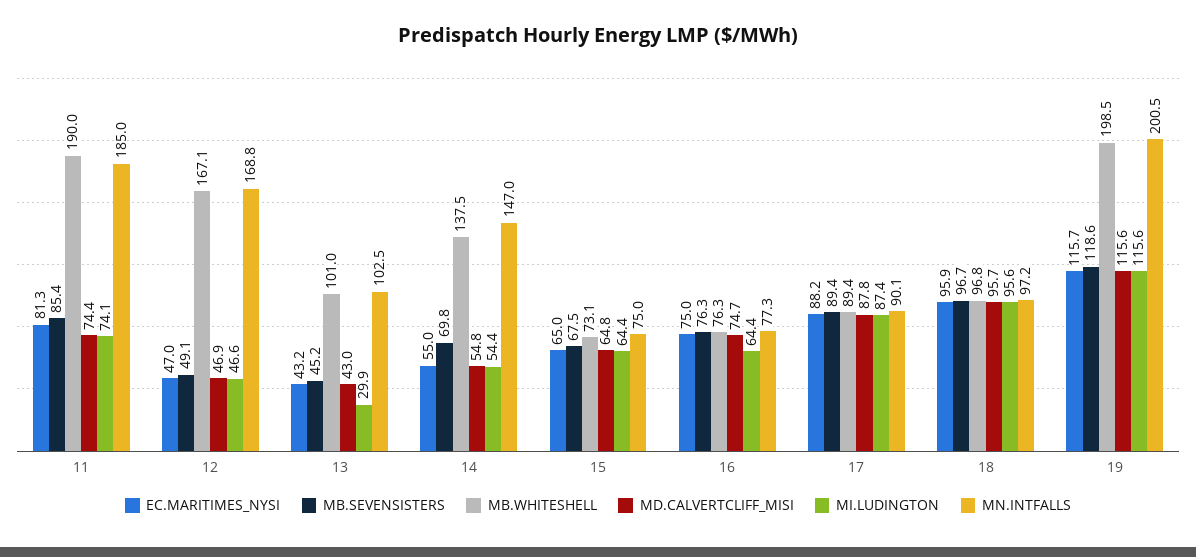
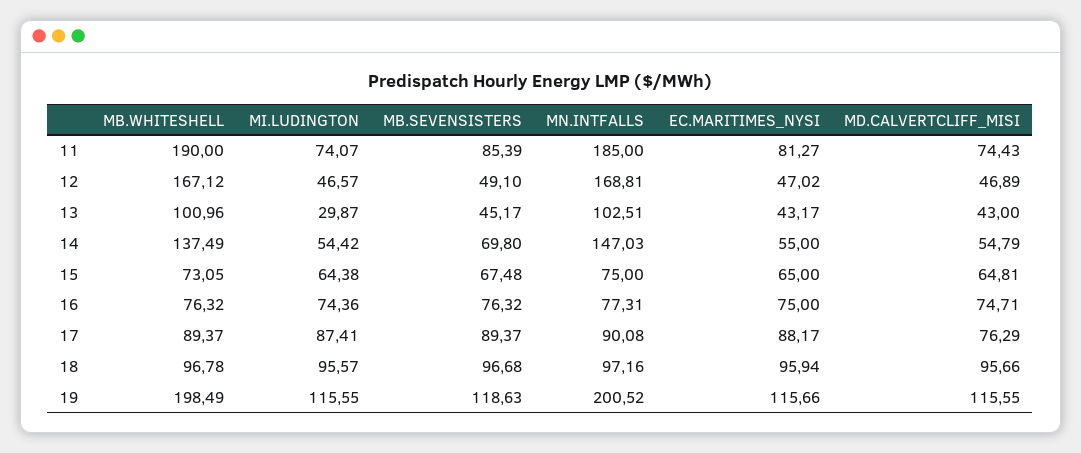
  {
    "EC.MARITIMES_NYSI": {
      "11": 81.27,
      "12": 47.02,
      "13": 43.17,
      "14": 55,
      "15": 65,
      "16": 75,
      "17": 88.17,
      "18": 95.94,
      "19": 115.66
    },
    "MB.SEVENSISTERS": {
      "11": 85.39,
      "12": 49.1,
      "13": 45.17,
      "14": 69.8,
      "15": 67.48,
      "16": 76.32,
      "17": 89.37,
      "18": 96.68,
      "19": 118.63
    },
    "MB.WHITESHELL": {
      "11": 190,
      "12": 167.12,
      "13": 100.96,
      "14": 137.49,
      "15": 73.05,
      "16": 76.32,
      "17": 89.37,
      "18": 96.78,
      "19": 198.49
    },
    "MD.CALVERTCLIFF_MISI": {
      "11": 74.43,
      "12": 46.89,
      "13": 43,
      "14": 54.79,
      "15": 64.81,
      "16": 74.71,
-     "17": 87.8,
+     "17": 76.29,
      "18": 95.66,
      "19": 115.55
    },
    "MI.LUDINGTON": {
      "11": 74.07,
      "12": 46.57,
      "13": 29.87,
      "14": 54.42,
      "15": 64.38,
-     "16": 64.4,
+     "16": 74.36,
      "17": 87.41,
      "18": 95.57,
      "19": 115.55
    },
    "MN.INTFALLS": {
      "11": 185,
      "12": 168.81,
      "13": 102.51,
      "14": 147.03,
      "15": 75,
      "16": 77.31,
      "17": 90.08,
      "18": 97.16,
      "19": 200.52
    }
  }

